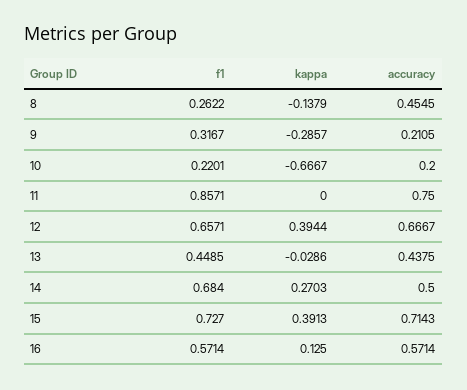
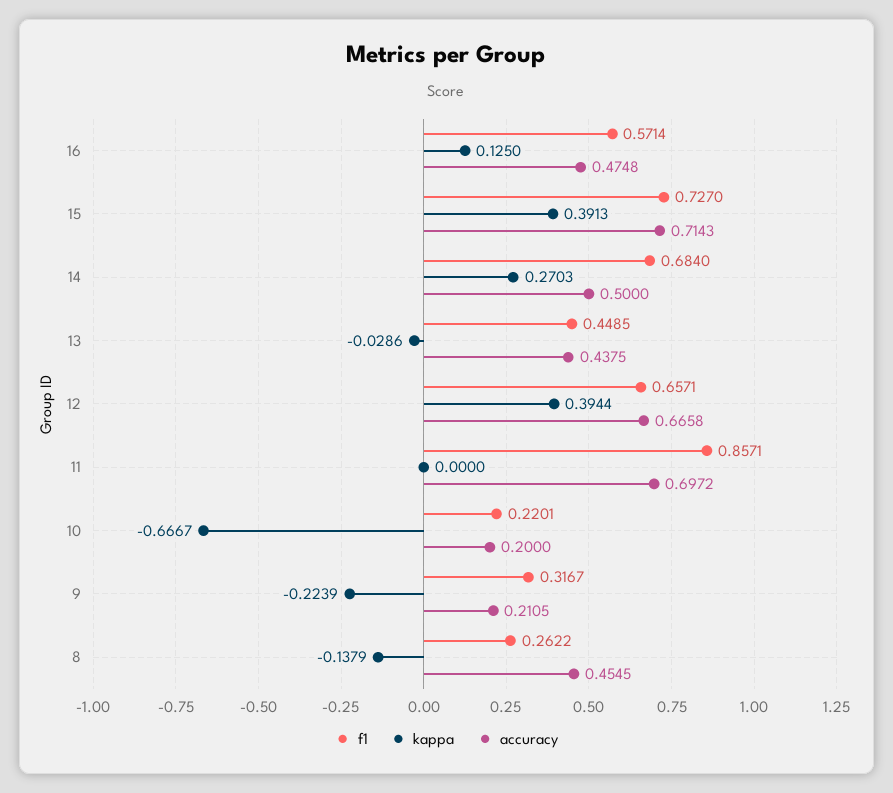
  {
    "f1": {
      "8": 0.2622,
      "9": 0.3167,
      "10": 0.2201,
      "11": 0.8571,
      "12": 0.6571,
      "13": 0.4485,
      "14": 0.684,
      "15": 0.727,
      "16": 0.5714
    },
    "kappa": {
      "8": -0.1379,
-     "9": -0.2857,
+     "9": -0.2239,
      "10": -0.6667,
      "11": 0,
      "12": 0.3944,
      "13": -0.0286,
      "14": 0.2703,
      "15": 0.3913,
      "16": 0.125
    },
    "accuracy": {
      "8": 0.4545,
      "9": 0.2105,
      "10": 0.2,
-     "11": 0.75,
+     "11": 0.6972,
-     "12": 0.6667,
+     "12": 0.6658,
      "13": 0.4375,
      "14": 0.5,
      "15": 0.7143,
-     "16": 0.5714
+     "16": 0.4748
    }
  }

